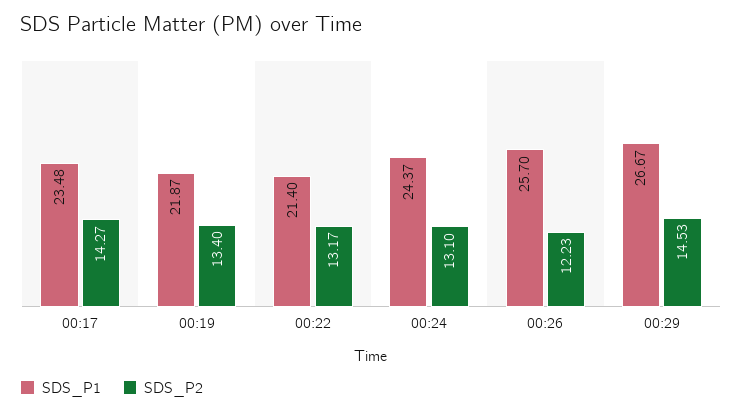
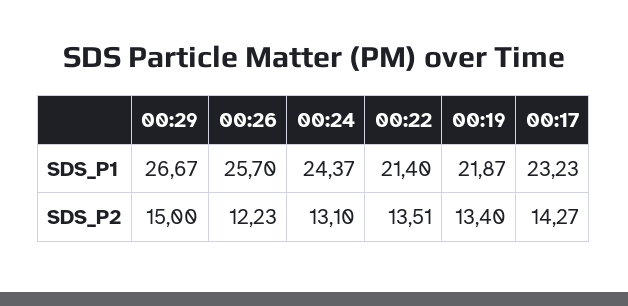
  {
    "SDS_P1": {
-     "00:17": 23.48,
+     "00:17": 23.23,
      "00:19": 21.87,
      "00:22": 21.4,
      "00:24": 24.37,
      "00:26": 25.7,
      "00:29": 26.67
    },
    "SDS_P2": {
      "00:17": 14.27,
      "00:19": 13.4,
-     "00:22": 13.17,
+     "00:22": 13.51,
      "00:24": 13.1,
      "00:26": 12.23,
-     "00:29": 14.53
+     "00:29": 15
    }
  }

